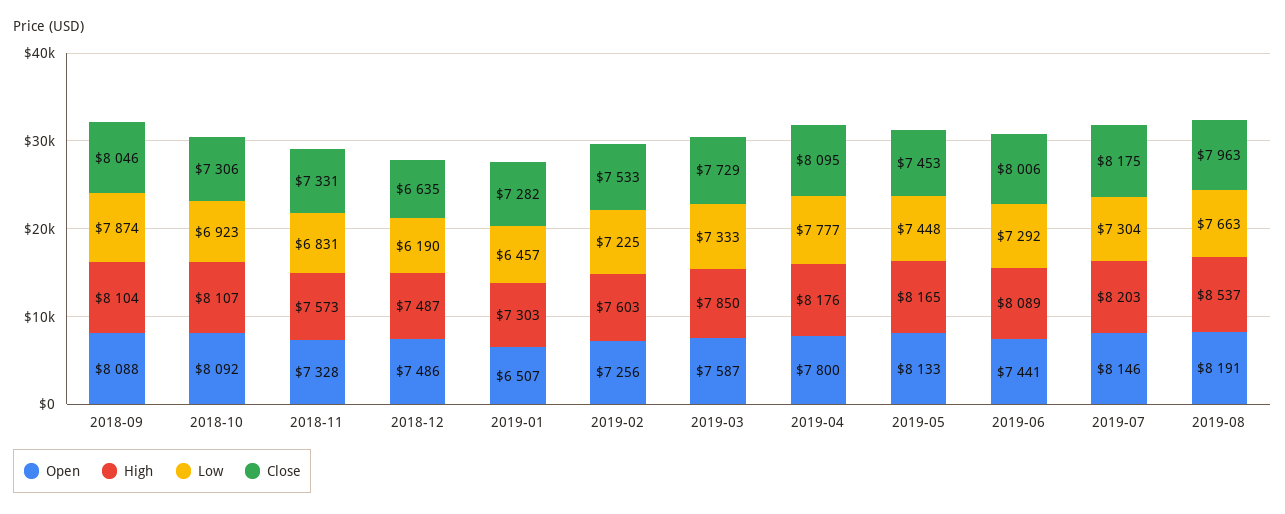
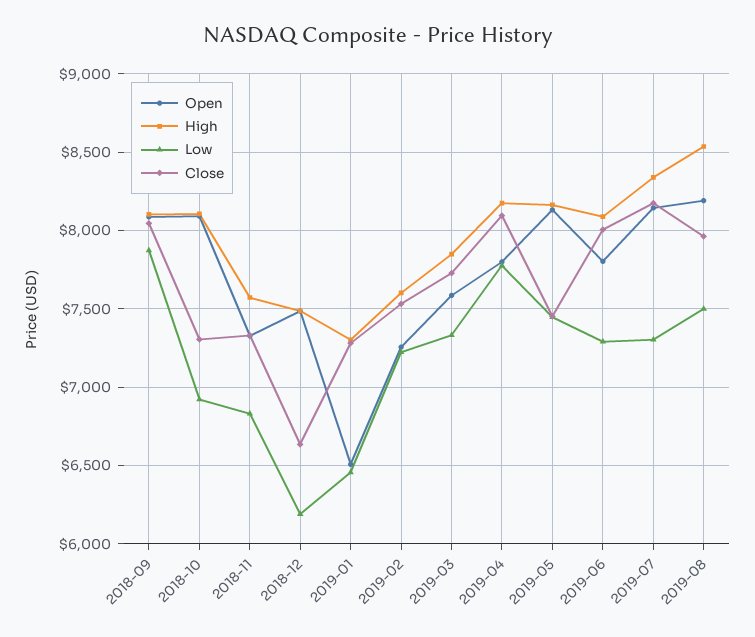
  {
    "Open": {
      "2018-09": 8088,
      "2018-10": 8092,
      "2018-11": 7328,
      "2018-12": 7486,
      "2019-01": 6507,
      "2019-02": 7256,
      "2019-03": 7587,
      "2019-04": 7800,
      "2019-05": 8133,
-     "2019-06": 7441,
+     "2019-06": 7800,
      "2019-07": 8146,
      "2019-08": 8191
    },
    "High": {
      "2018-09": 8104,
      "2018-10": 8107,
      "2018-11": 7573,
      "2018-12": 7487,
      "2019-01": 7303,
      "2019-02": 7603,
      "2019-03": 7850,
      "2019-04": 8176,
      "2019-05": 8165,
      "2019-06": 8089,
-     "2019-07": 8203,
+     "2019-07": 8350,
      "2019-08": 8537
    },
    "Low": {
      "2018-09": 7874,
      "2018-10": 6923,
      "2018-11": 6831,
      "2018-12": 6190,
      "2019-01": 6457,
      "2019-02": 7225,
      "2019-03": 7333,
      "2019-04": 7777,
      "2019-05": 7448,
      "2019-06": 7292,
      "2019-07": 7304,
-     "2019-08": 7663
+     "2019-08": 7500
    },
    "Close": {
      "2018-09": 8046,
      "2018-10": 7306,
      "2018-11": 7331,
      "2018-12": 6635,
      "2019-01": 7282,
      "2019-02": 7533,
      "2019-03": 7729,
      "2019-04": 8095,
      "2019-05": 7453,
      "2019-06": 8006,
      "2019-07": 8175,
      "2019-08": 7963
    }
  }

